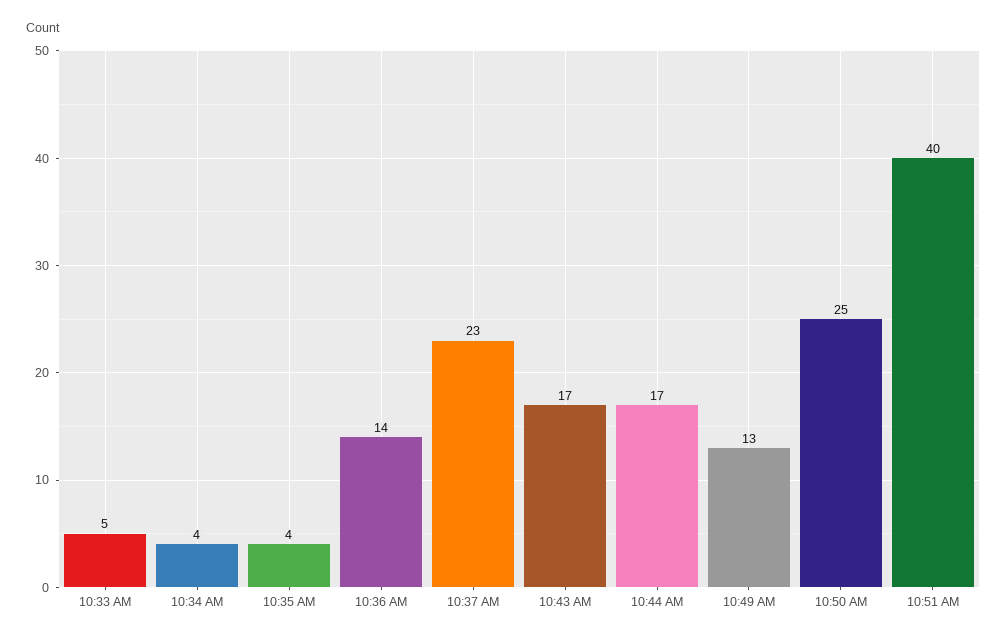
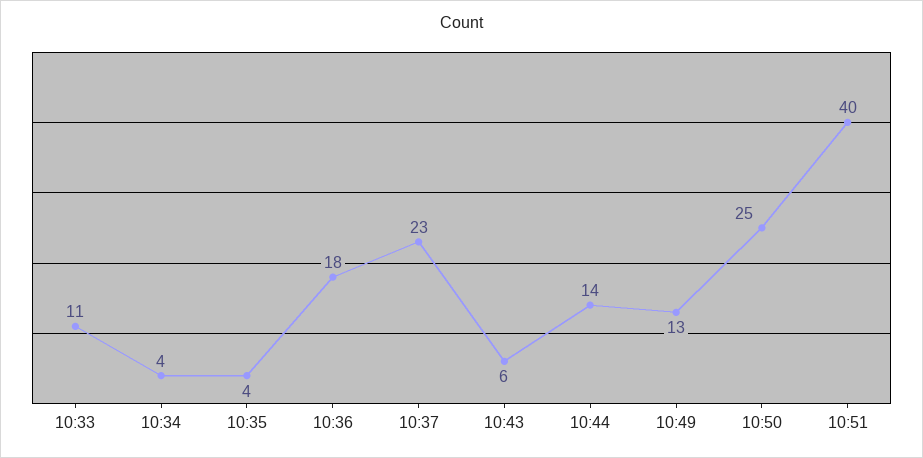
  {
-   "10:33 AM": 5,
+   "10:33 AM": 11,
    "10:34 AM": 4,
    "10:35 AM": 4,
-   "10:36 AM": 14,
+   "10:36 AM": 18,
    "10:37 AM": 23,
-   "10:43 AM": 17,
+   "10:43 AM": 6,
-   "10:44 AM": 17,
+   "10:44 AM": 14,
    "10:49 AM": 13,
    "10:50 AM": 25,
    "10:51 AM": 40
  }

